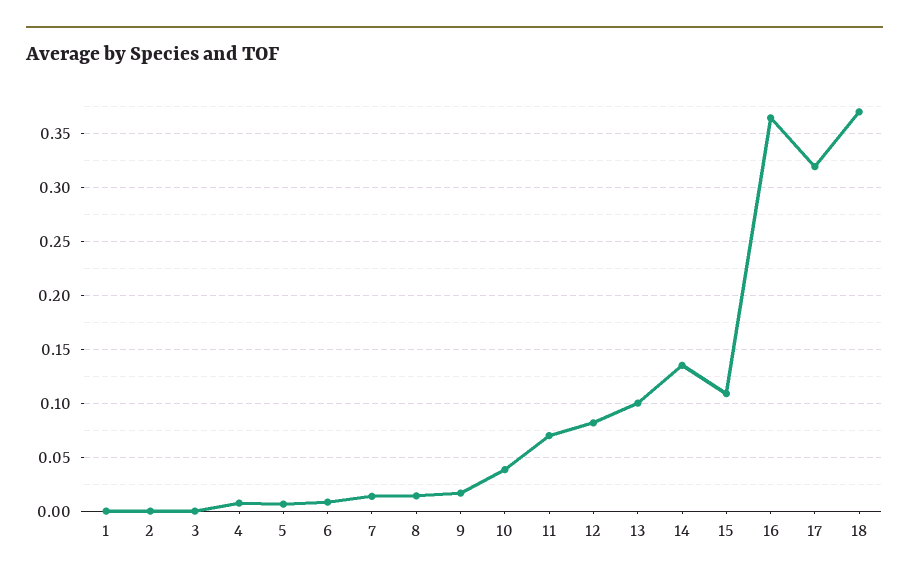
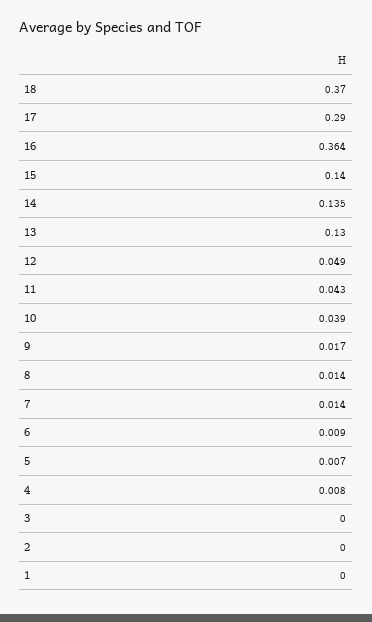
  {
    "1": 0,
    "2": 0,
    "3": 0,
    "4": 0.008,
    "5": 0.007,
    "6": 0.009,
    "7": 0.014,
    "8": 0.014,
    "9": 0.017,
    "10": 0.039,
-   "11": 0.07,
+   "11": 0.043,
-   "12": 0.08,
+   "12": 0.049,
-   "13": 0.1,
+   "13": 0.13,
    "14": 0.135,
-   "15": 0.11,
+   "15": 0.14,
    "16": 0.364,
-   "17": 0.32,
+   "17": 0.29,
    "18": 0.37
  }

